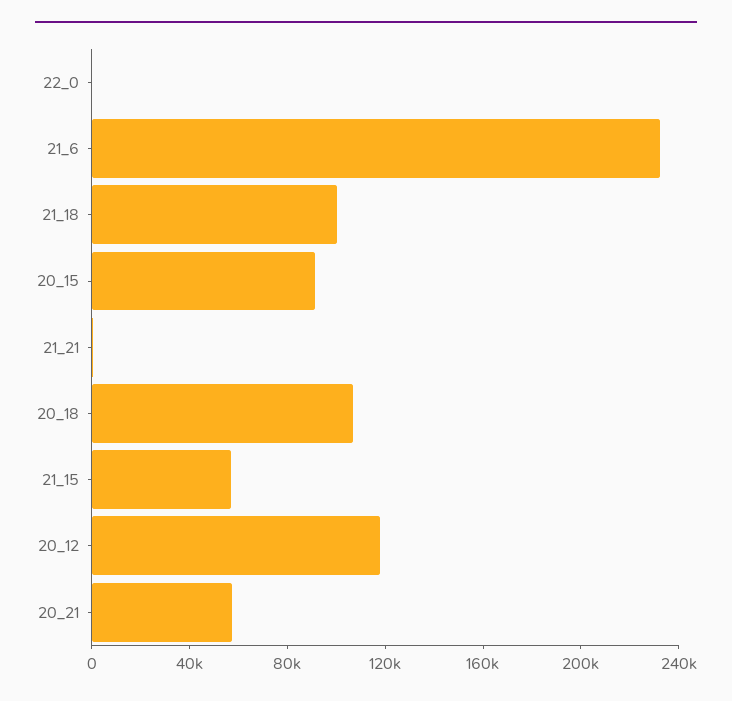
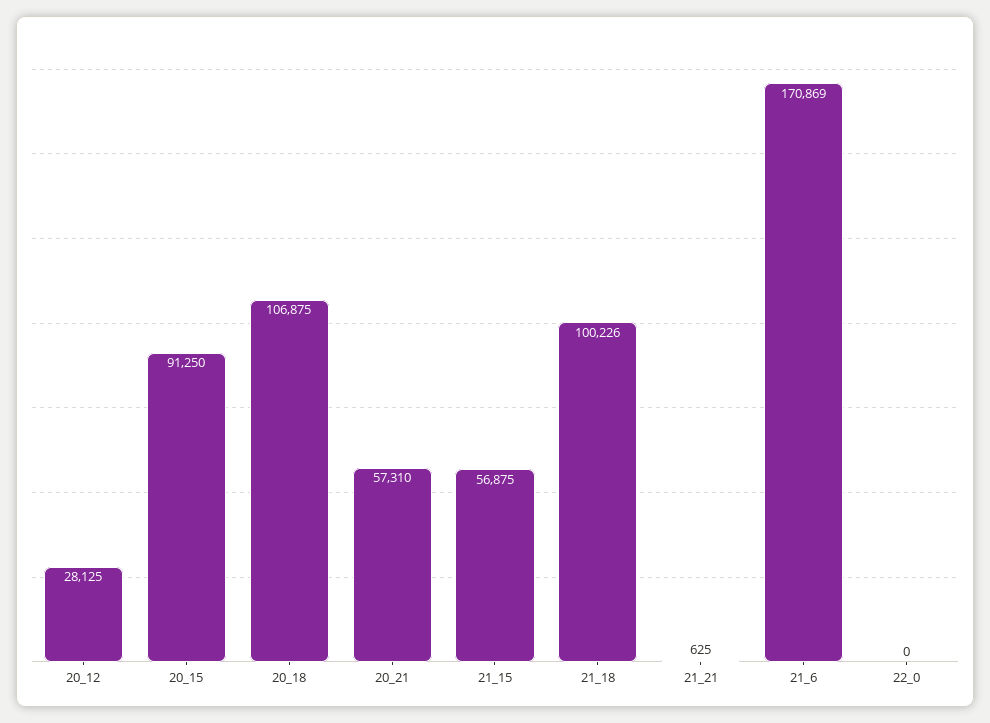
  {
    "22_0": 0,
-   "21_6": 230000,
+   "21_6": 170869,
    "21_18": 100226,
    "20_15": 91250,
    "21_21": 625,
    "20_18": 106875,
    "21_15": 56875,
-   "20_12": 120000,
+   "20_12": 28125,
    "20_21": 57310
  }

